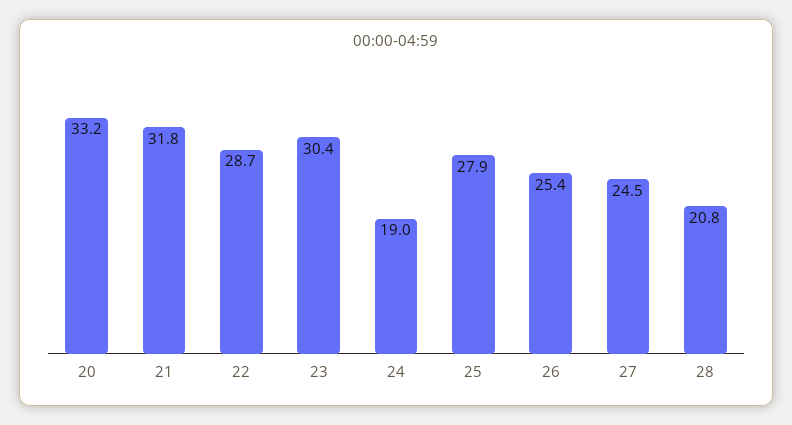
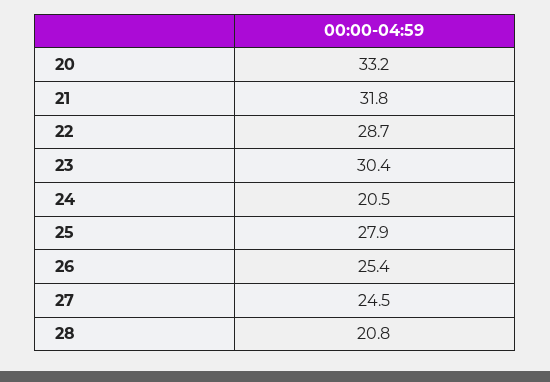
  {
    "20": 33.2,
    "21": 31.8,
    "22": 28.7,
    "23": 30.4,
-   "24": 19,
+   "24": 20.5,
    "25": 27.9,
    "26": 25.4,
    "27": 24.5,
    "28": 20.8
  }

